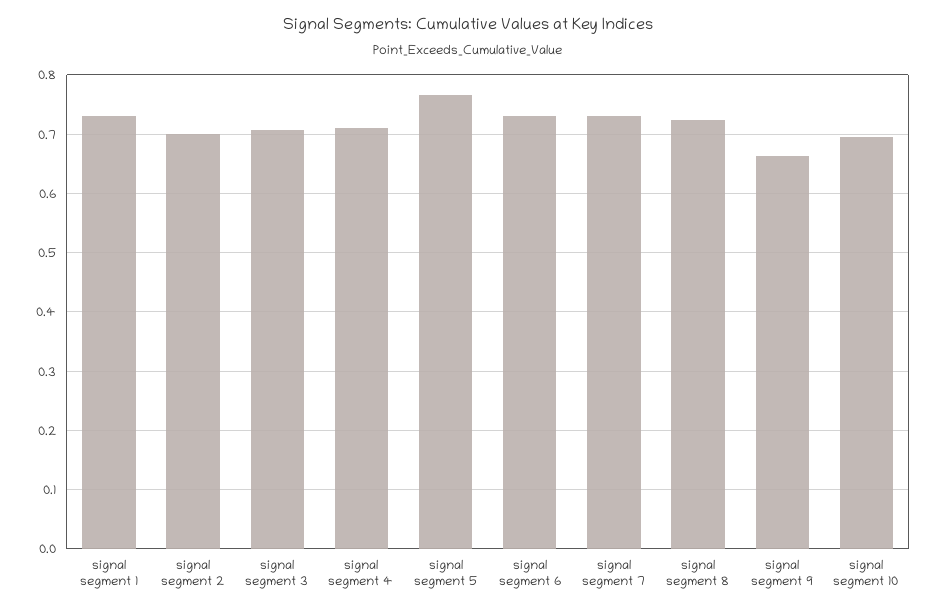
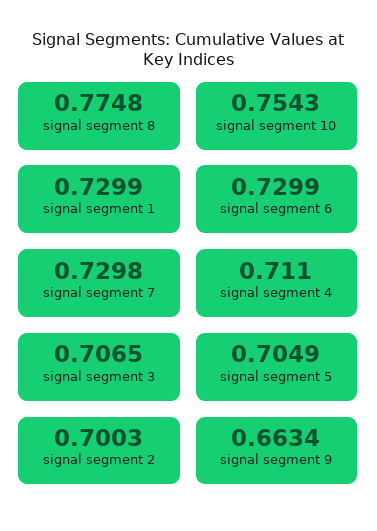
  {
    "signal segment 1": 0.7299,
    "signal segment 2": 0.7003,
    "signal segment 3": 0.7065,
    "signal segment 4": 0.711,
-   "signal segment 5": 0.76,
+   "signal segment 5": 0.7049,
    "signal segment 6": 0.7299,
    "signal segment 7": 0.7298,
-   "signal segment 8": 0.72,
+   "signal segment 8": 0.7748,
    "signal segment 9": 0.6634,
-   "signal segment 10": 0.7
+   "signal segment 10": 0.7543
  }

